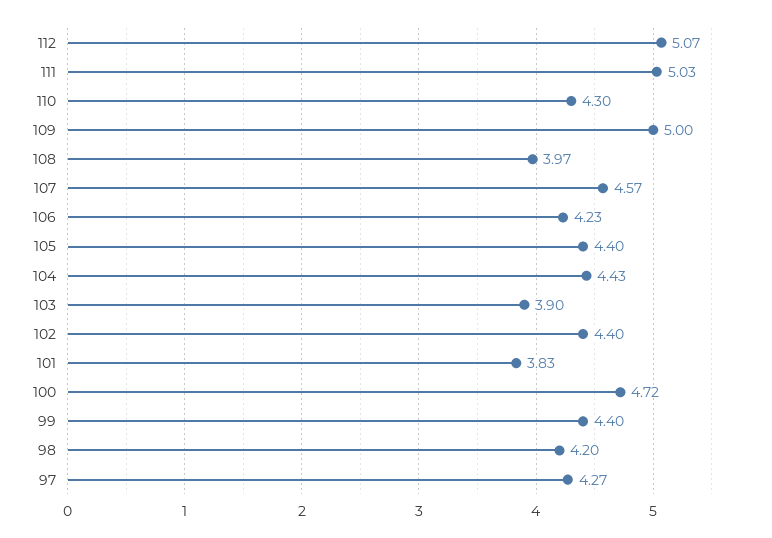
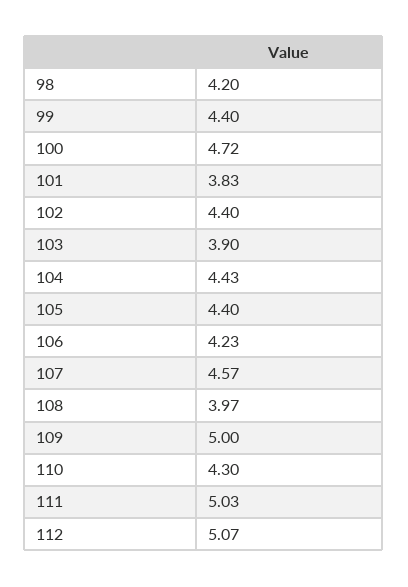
  {
    "112": 5.07,
    "111": 5.03,
    "110": 4.3,
    "109": 5,
    "108": 3.97,
    "107": 4.57,
    "106": 4.23,
    "105": 4.4,
    "104": 4.43,
    "103": 3.9,
    "102": 4.4,
    "101": 3.83,
    "100": 4.72,
    "99": 4.4,
-   "98": 4.2,
+   "98": 4.2
-   "97": 4.27
  }

